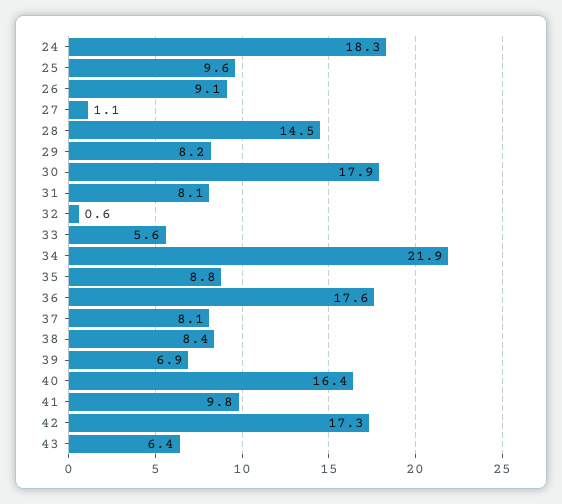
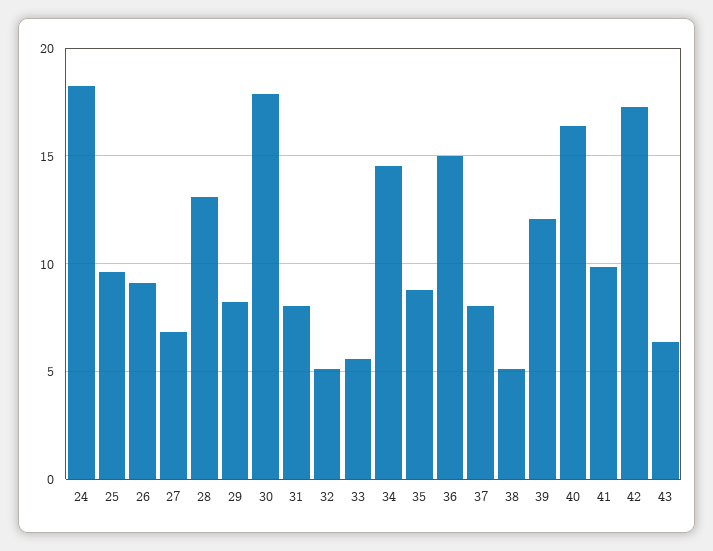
  {
    "24": 18.3,
    "25": 9.6,
    "26": 9.1,
-   "27": 1.1,
+   "27": 7,
-   "28": 14.5,
+   "28": 13,
    "29": 8.2,
    "30": 17.9,
    "31": 8.1,
-   "32": 0.6,
+   "32": 5,
    "33": 5.6,
-   "34": 21.9,
+   "34": 14.5,
    "35": 8.8,
-   "36": 17.6,
+   "36": 15,
    "37": 8.1,
-   "38": 8.4,
+   "38": 5,
-   "39": 6.9,
+   "39": 12,
    "40": 16.4,
    "41": 9.8,
    "42": 17.3,
    "43": 6.4
  }

